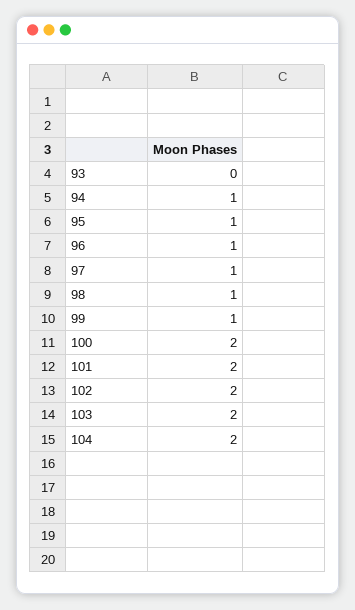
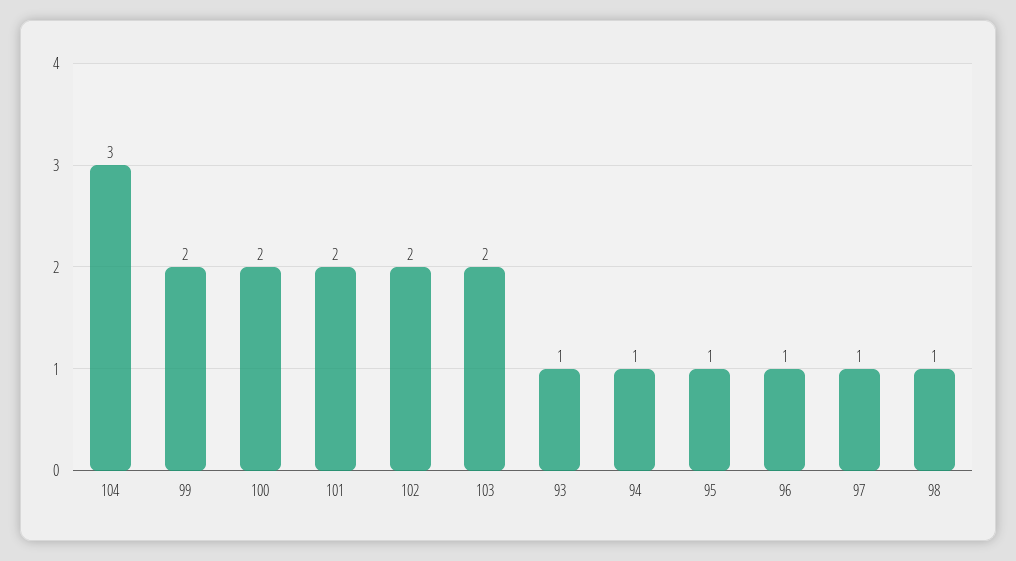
  {
-   "93": 0,
+   "93": 1,
    "94": 1,
    "95": 1,
    "96": 1,
    "97": 1,
    "98": 1,
-   "99": 1,
+   "99": 2,
    "100": 2,
    "101": 2,
    "102": 2,
    "103": 2,
-   "104": 2
+   "104": 3
  }

